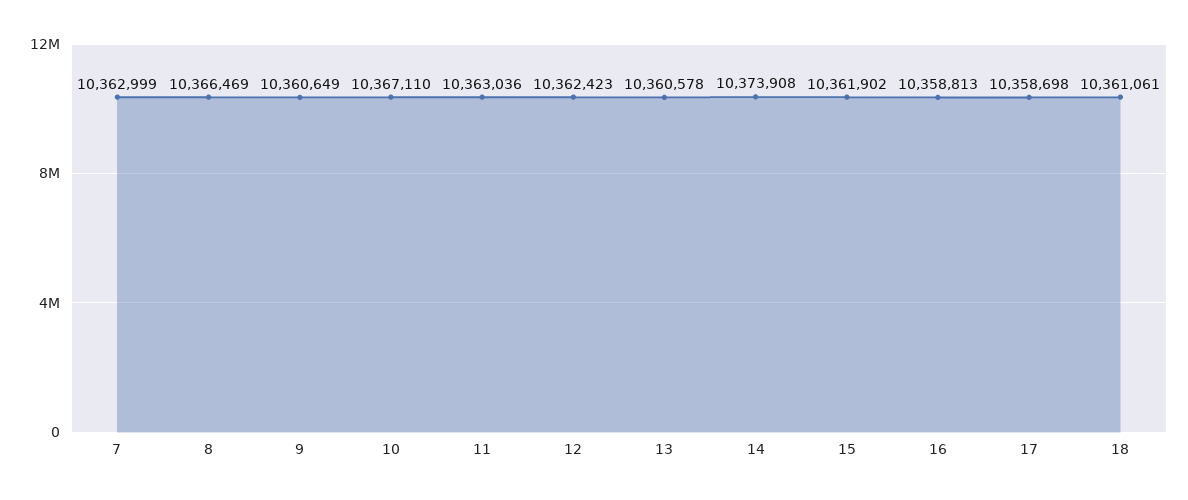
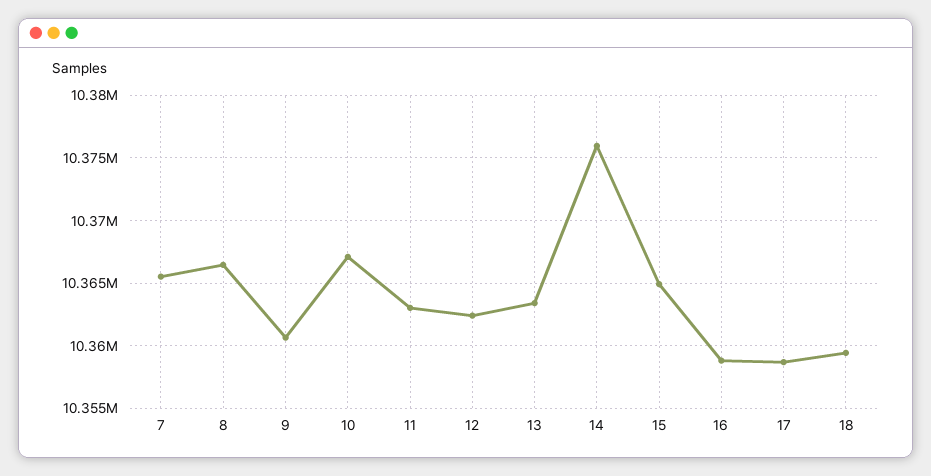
  {
-   "7": 10362999,
+   "7": 10365500,
    "8": 10366469,
    "9": 10360649,
    "10": 10367110,
    "11": 10363036,
    "12": 10362423,
-   "13": 10360578,
+   "13": 10363500,
-   "14": 10373908,
+   "14": 10376000,
-   "15": 10361902,
+   "15": 10365000,
    "16": 10358813,
    "17": 10358698,
-   "18": 10361061
+   "18": 10359500
  }

